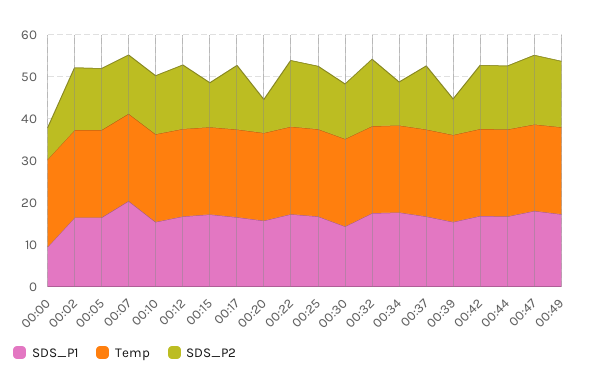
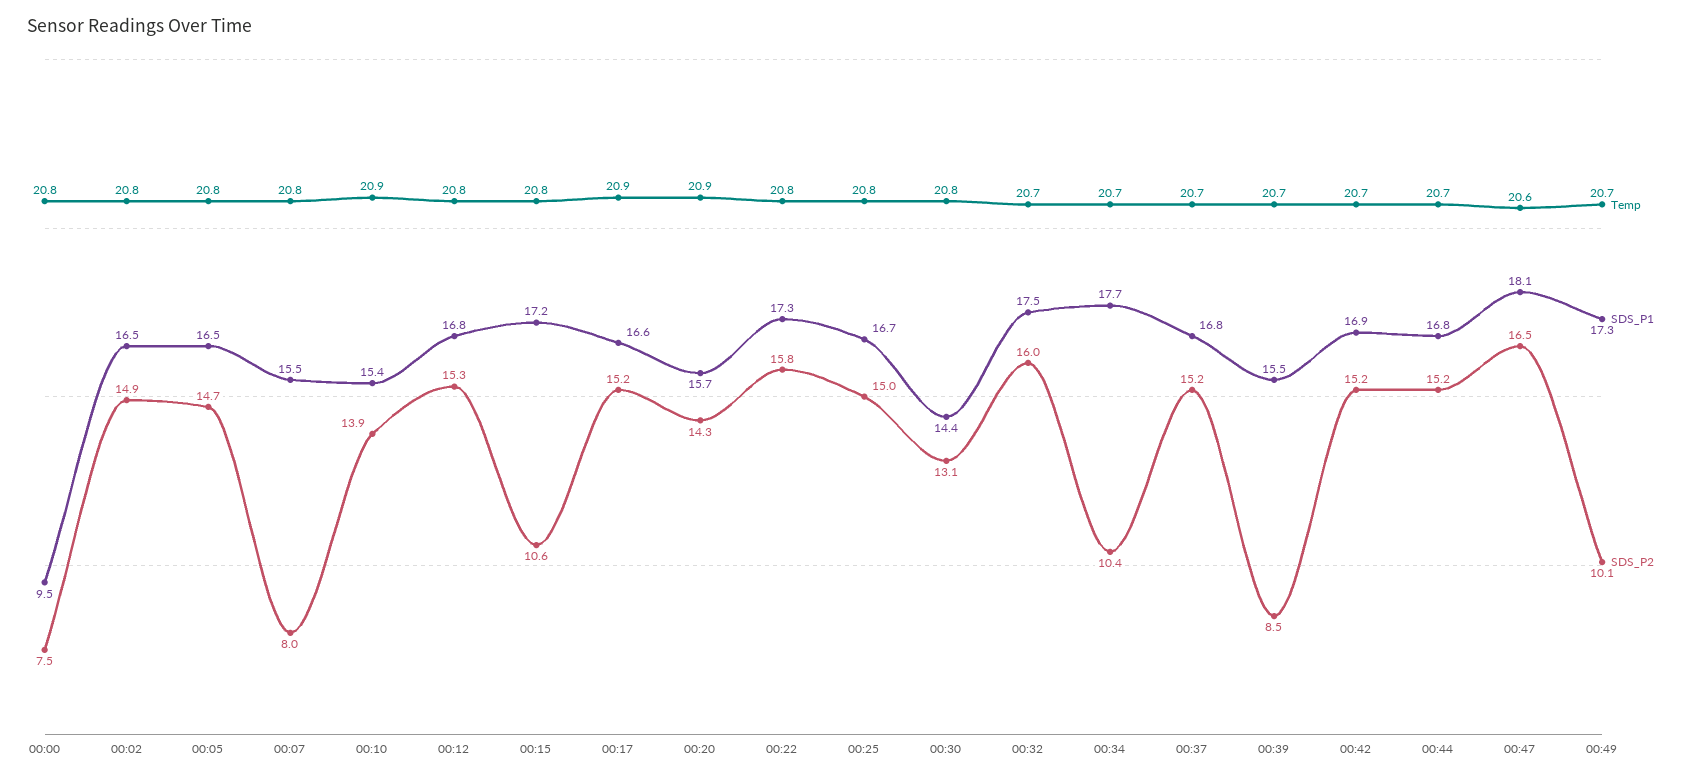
  {
    "SDS_P1": {
      "00:00": 9.5,
      "00:02": 16.5,
      "00:05": 16.5,
-     "00:07": 20,
+     "00:07": 15.5,
      "00:10": 15.4,
      "00:12": 16.8,
      "00:15": 17.2,
      "00:17": 16.6,
      "00:20": 15.7,
      "00:22": 17.3,
      "00:25": 16.7,
      "00:30": 14.4,
      "00:32": 17.5,
      "00:34": 17.7,
      "00:37": 16.8,
      "00:39": 15.5,
      "00:42": 16.9,
      "00:44": 16.8,
      "00:47": 18.1,
      "00:49": 17.3
    },
    "Temp": {
      "00:00": 20.8,
      "00:02": 20.8,
      "00:05": 20.8,
      "00:07": 20.8,
      "00:10": 20.9,
      "00:12": 20.8,
      "00:15": 20.8,
      "00:17": 20.9,
      "00:20": 20.9,
      "00:22": 20.8,
      "00:25": 20.8,
      "00:30": 20.8,
      "00:32": 20.7,
      "00:34": 20.7,
      "00:37": 20.7,
      "00:39": 20.7,
      "00:42": 20.7,
      "00:44": 20.7,
      "00:47": 20.6,
      "00:49": 20.7
    },
    "SDS_P2": {
      "00:00": 7.5,
      "00:02": 14.9,
      "00:05": 14.7,
-     "00:07": 14,
+     "00:07": 8,
      "00:10": 13.9,
      "00:12": 15.3,
      "00:15": 10.6,
      "00:17": 15.2,
-     "00:20": 8,
+     "00:20": 14.3,
      "00:22": 15.8,
      "00:25": 15,
      "00:30": 13.1,
      "00:32": 16,
      "00:34": 10.4,
      "00:37": 15.2,
      "00:39": 8.5,
      "00:42": 15.2,
      "00:44": 15.2,
      "00:47": 16.5,
-     "00:49": 16
+     "00:49": 10.1
    }
  }

